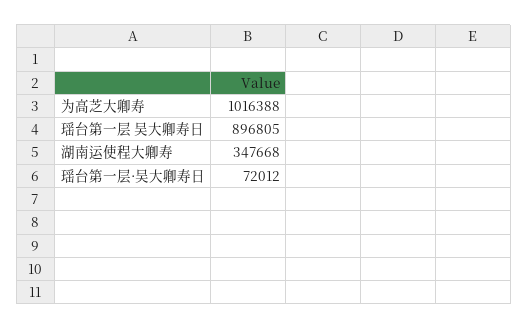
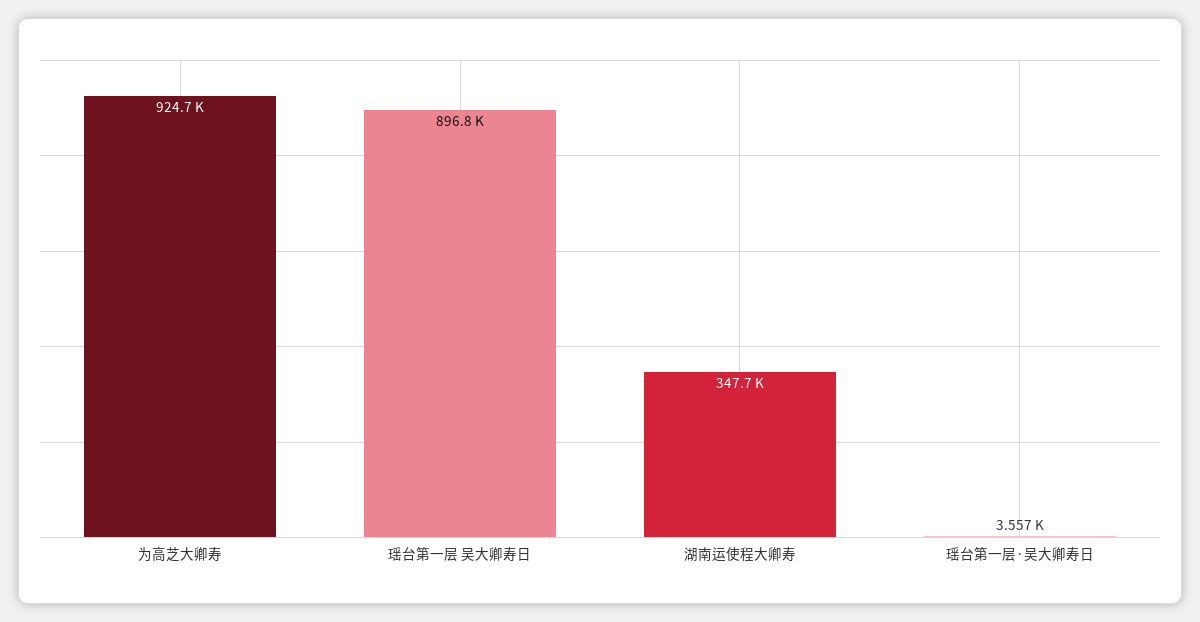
  {
-   "为高芝大卿寿": 1016388,
+   "为高芝大卿寿": 924700,
    "瑶台第一层 吴大卿寿日": 896805,
    "湖南运使程大卿寿": 347668,
-   "瑶台第一层·吴大卿寿日": 72012
+   "瑶台第一层·吴大卿寿日": 3557
  }

